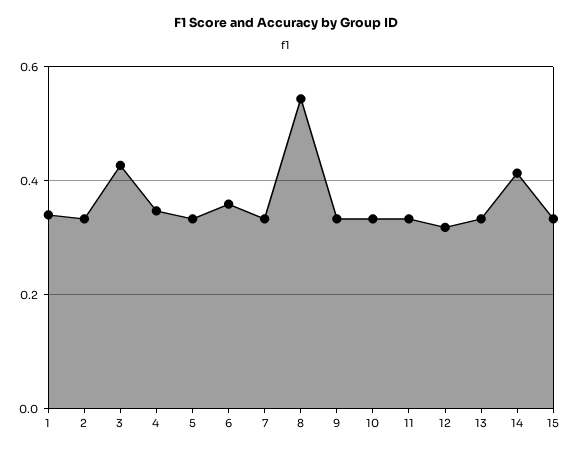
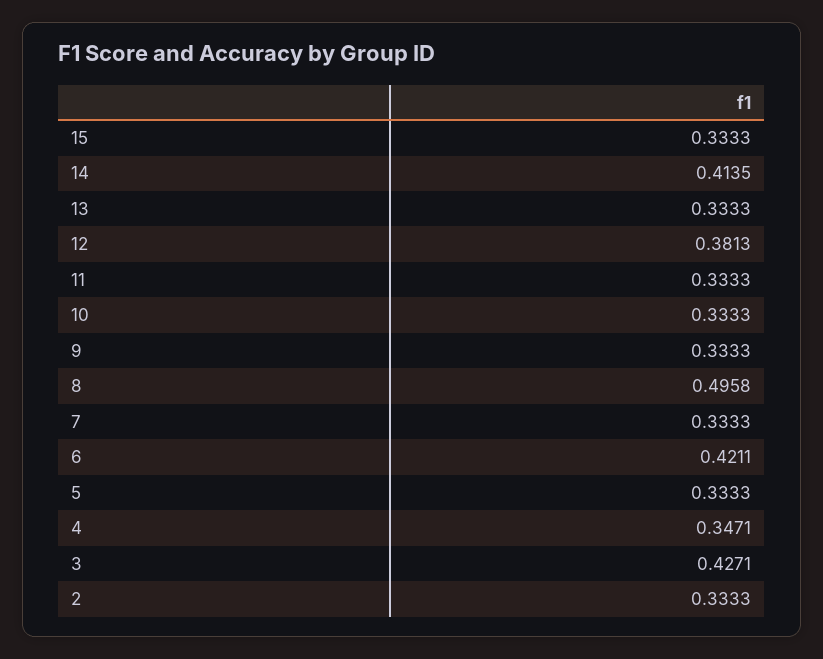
  {
-   "1": 0.34,
    "2": 0.3333,
    "3": 0.4271,
    "4": 0.3471,
    "5": 0.3333,
-   "6": 0.36,
+   "6": 0.4211,
    "7": 0.3333,
-   "8": 0.54,
+   "8": 0.4958,
    "9": 0.3333,
    "10": 0.3333,
    "11": 0.3333,
-   "12": 0.32,
+   "12": 0.3813,
    "13": 0.3333,
    "14": 0.4135,
    "15": 0.3333
  }

